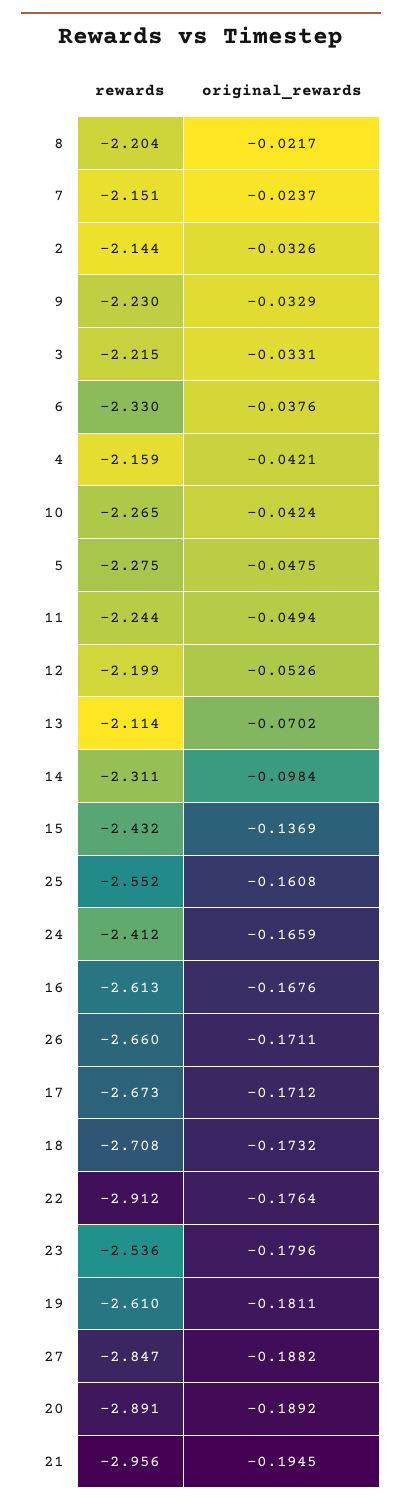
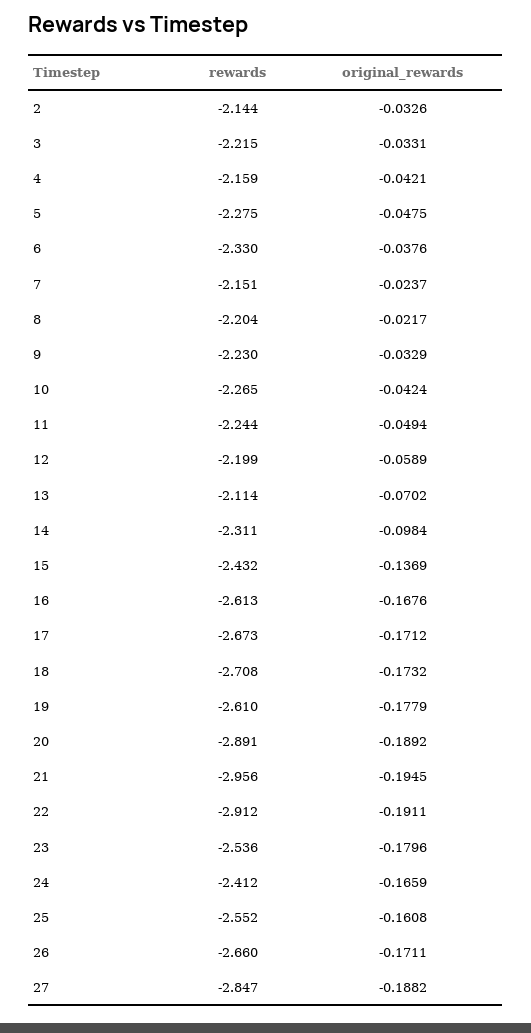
  {
    "rewards": {
      "8": -2.204,
      "7": -2.151,
      "2": -2.144,
      "9": -2.23,
      "3": -2.215,
      "6": -2.33,
      "4": -2.159,
      "10": -2.265,
      "5": -2.275,
      "11": -2.244,
      "12": -2.199,
      "13": -2.114,
      "14": -2.311,
      "15": -2.432,
      "25": -2.552,
      "24": -2.412,
      "16": -2.613,
      "26": -2.66,
      "17": -2.673,
      "18": -2.708,
      "22": -2.912,
      "23": -2.536,
      "19": -2.61,
      "27": -2.847,
      "20": -2.891,
      "21": -2.956
    },
    "original_rewards": {
      "8": -0.0217,
      "7": -0.0237,
      "2": -0.0326,
      "9": -0.0329,
      "3": -0.0331,
      "6": -0.0376,
      "4": -0.0421,
      "10": -0.0424,
      "5": -0.0475,
      "11": -0.0494,
-     "12": -0.0526,
+     "12": -0.0589,
      "13": -0.0702,
      "14": -0.0984,
      "15": -0.1369,
      "25": -0.1608,
      "24": -0.1659,
      "16": -0.1676,
      "26": -0.1711,
      "17": -0.1712,
      "18": -0.1732,
-     "22": -0.1764,
+     "22": -0.1911,
      "23": -0.1796,
-     "19": -0.1811,
+     "19": -0.1779,
      "27": -0.1882,
      "20": -0.1892,
      "21": -0.1945
    }
  }

